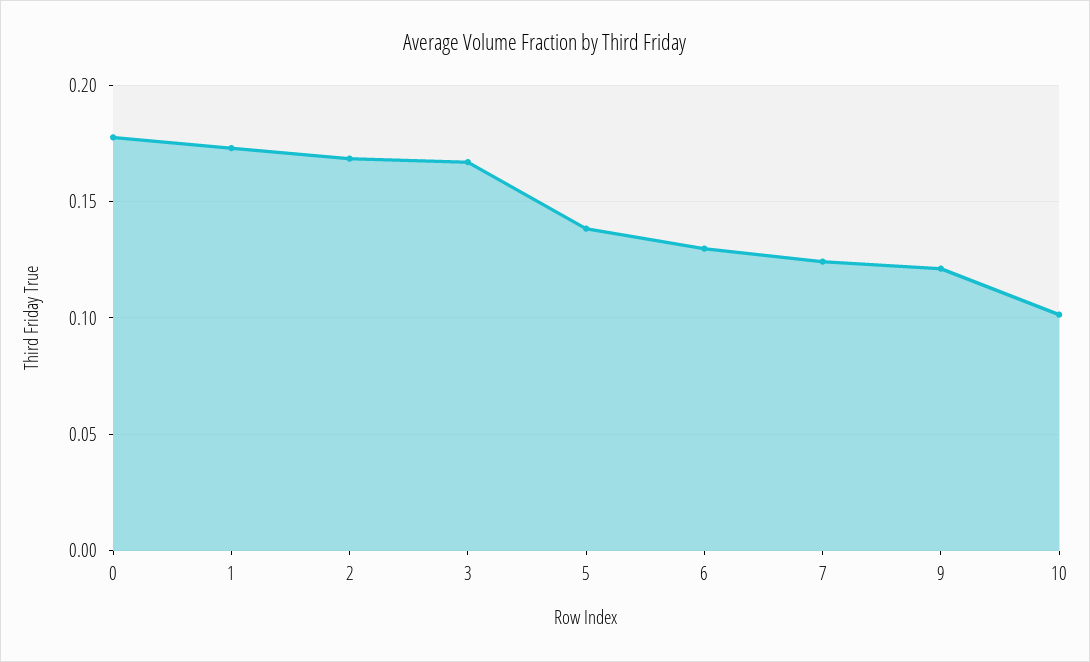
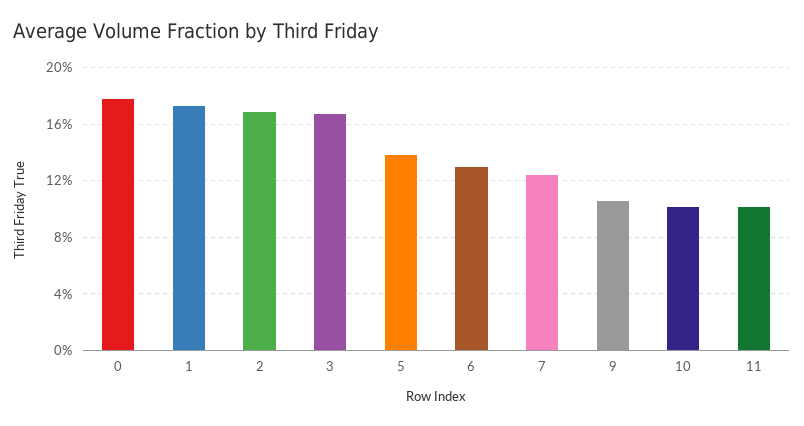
  {
    "0": 0.18,
    "1": 0.175,
    "2": 0.17,
    "3": 0.165,
    "5": 0.14,
    "6": 0.13,
    "7": 0.125,
-   "9": 0.12,
+   "9": 0.105,
-   "10": 0.1
+   "10": 0.1,
+   "11": 0.1
  }

